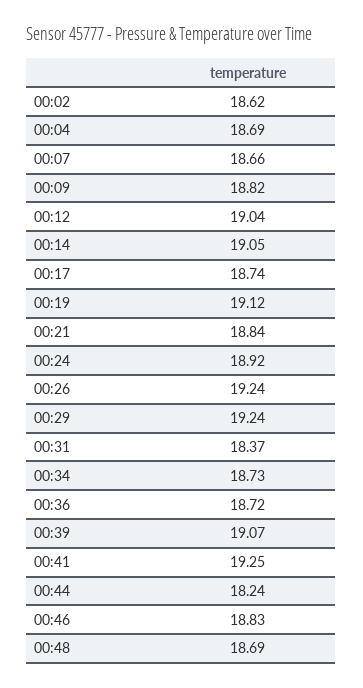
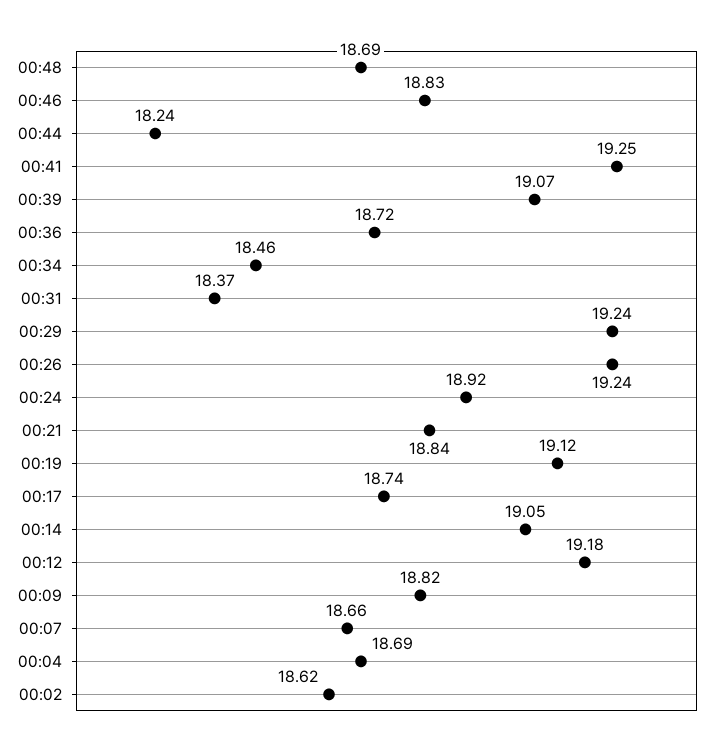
  {
    "00:02": 18.62,
    "00:04": 18.69,
    "00:07": 18.66,
    "00:09": 18.82,
-   "00:12": 19.04,
+   "00:12": 19.18,
    "00:14": 19.05,
    "00:17": 18.74,
    "00:19": 19.12,
    "00:21": 18.84,
    "00:24": 18.92,
    "00:26": 19.24,
    "00:29": 19.24,
    "00:31": 18.37,
-   "00:34": 18.73,
+   "00:34": 18.46,
    "00:36": 18.72,
    "00:39": 19.07,
    "00:41": 19.25,
    "00:44": 18.24,
    "00:46": 18.83,
    "00:48": 18.69
  }

